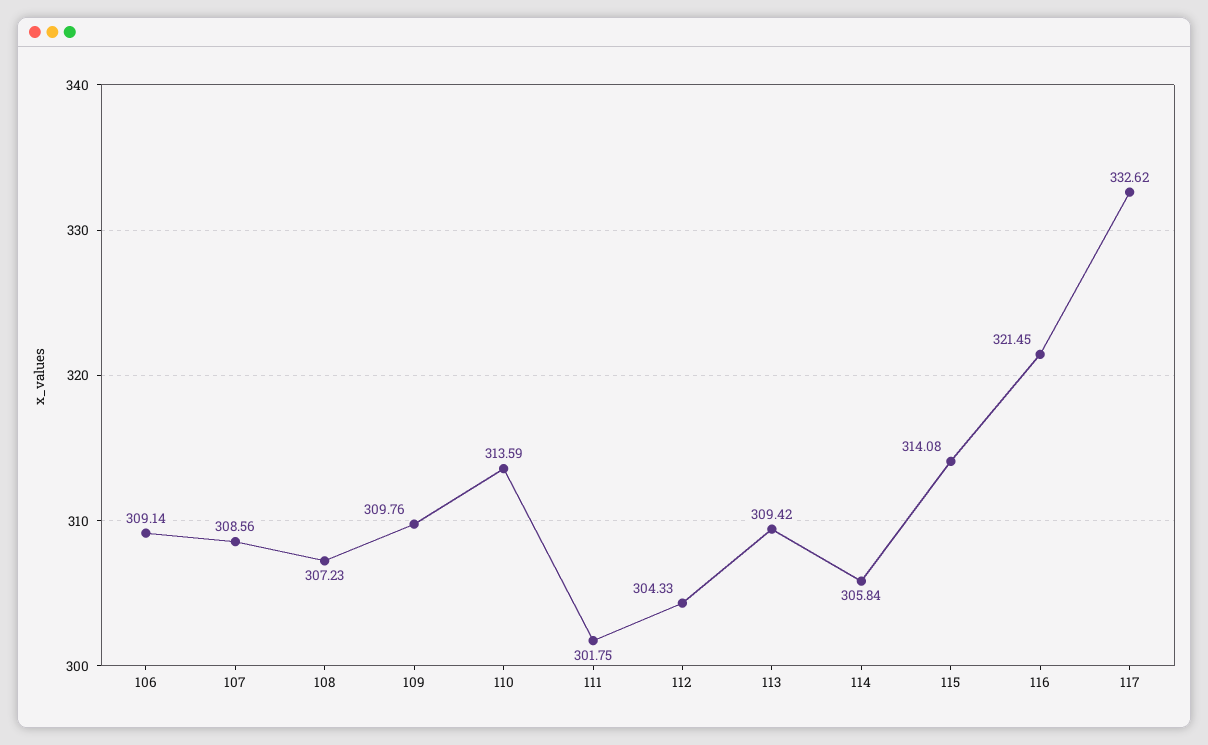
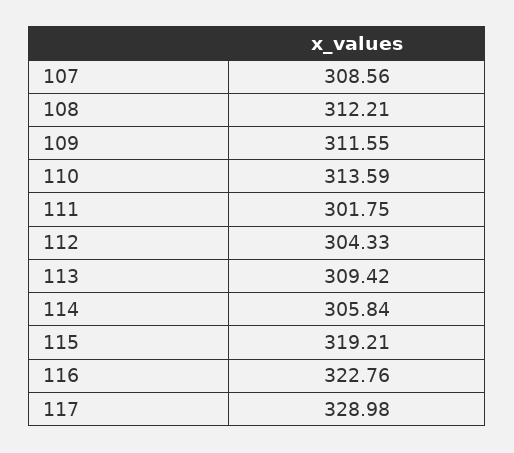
  {
-   "106": 309.14,
    "107": 308.56,
-   "108": 307.23,
+   "108": 312.21,
-   "109": 309.76,
+   "109": 311.55,
    "110": 313.59,
    "111": 301.75,
    "112": 304.33,
    "113": 309.42,
    "114": 305.84,
-   "115": 314.08,
+   "115": 319.21,
-   "116": 321.45,
+   "116": 322.76,
-   "117": 332.62
+   "117": 328.98
  }

